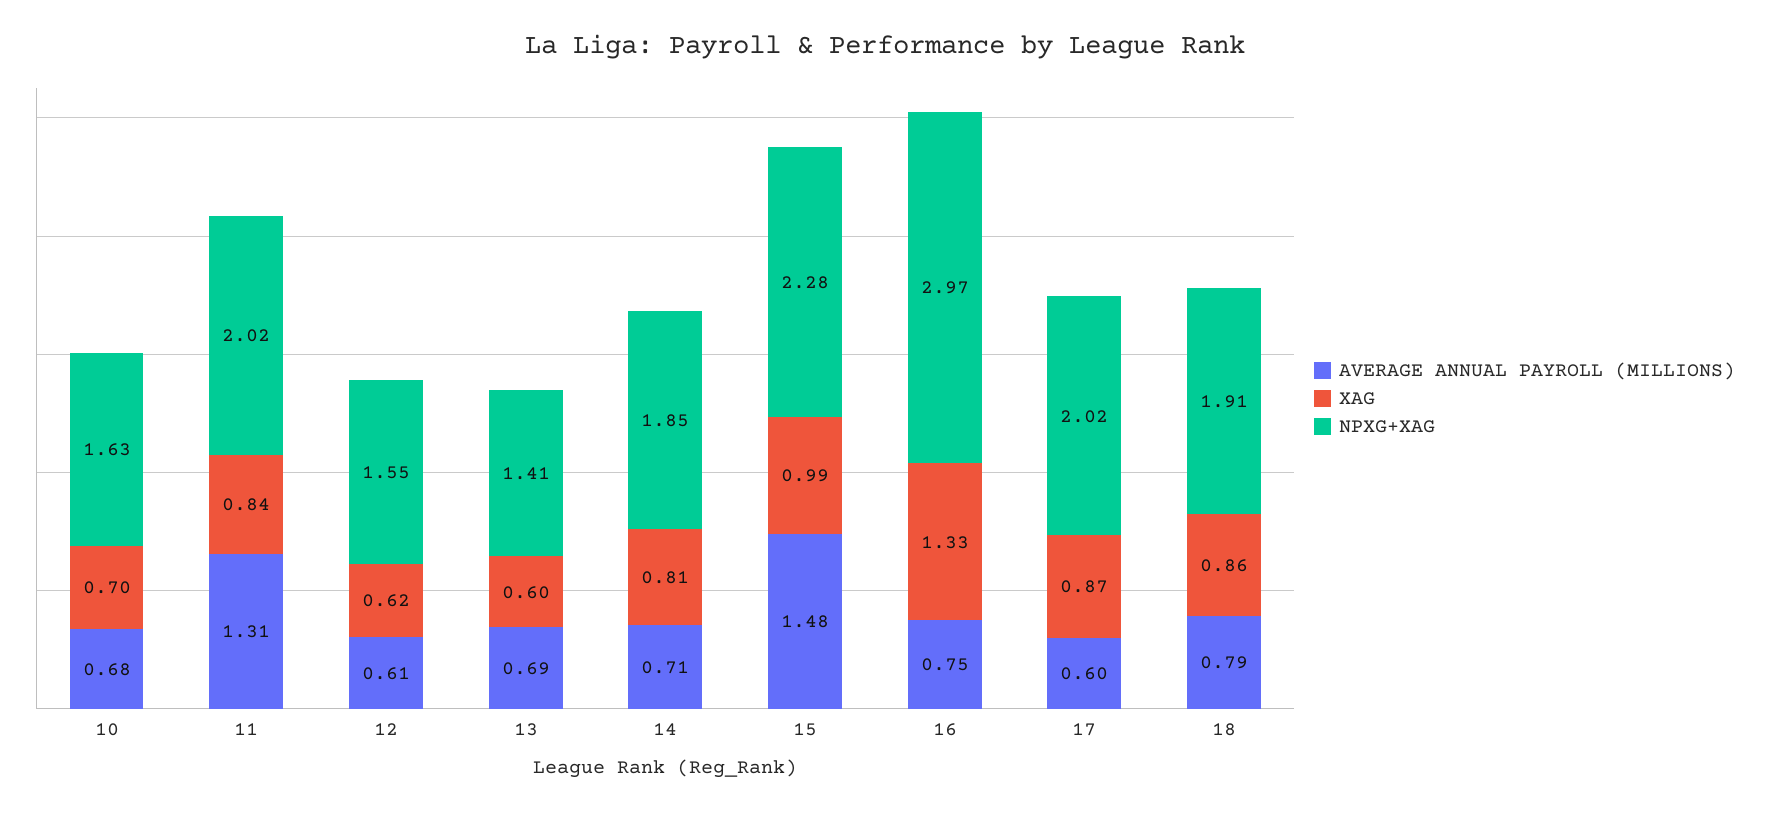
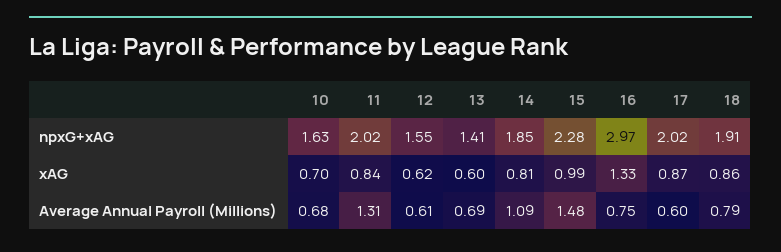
  {
    "AVERAGE ANNUAL PAYROLL (MILLIONS)": {
      "10": 0.68,
      "11": 1.31,
      "12": 0.61,
      "13": 0.69,
-     "14": 0.71,
+     "14": 1.09,
      "15": 1.48,
      "16": 0.75,
      "17": 0.6,
      "18": 0.79
    },
    "XAG": {
      "10": 0.7,
      "11": 0.84,
      "12": 0.62,
      "13": 0.6,
      "14": 0.81,
      "15": 0.99,
      "16": 1.33,
      "17": 0.87,
      "18": 0.86
    },
    "NPXG+XAG": {
      "10": 1.63,
      "11": 2.02,
      "12": 1.55,
      "13": 1.41,
      "14": 1.85,
      "15": 2.28,
      "16": 2.97,
      "17": 2.02,
      "18": 1.91
    }
  }

